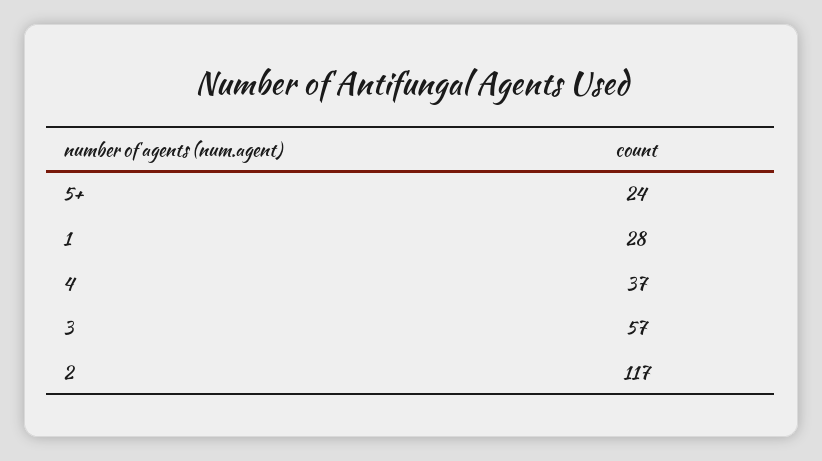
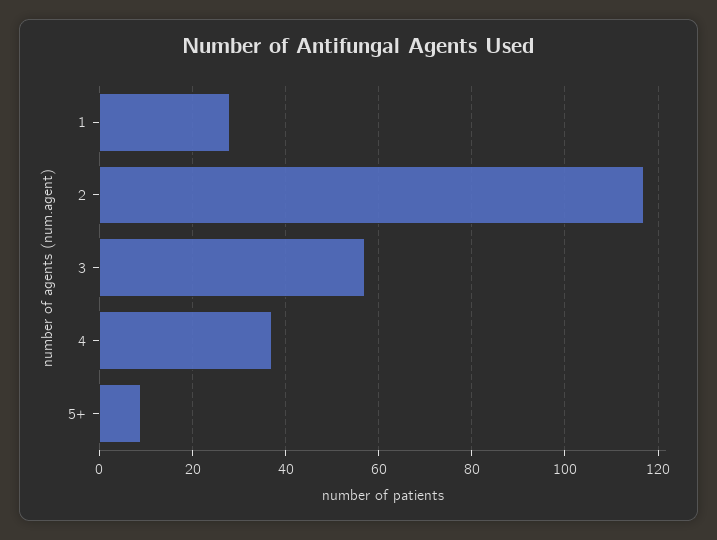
  {
-   "5+": 24,
+   "5+": 10,
    "1": 28,
    "4": 37,
    "3": 57,
    "2": 117
  }

